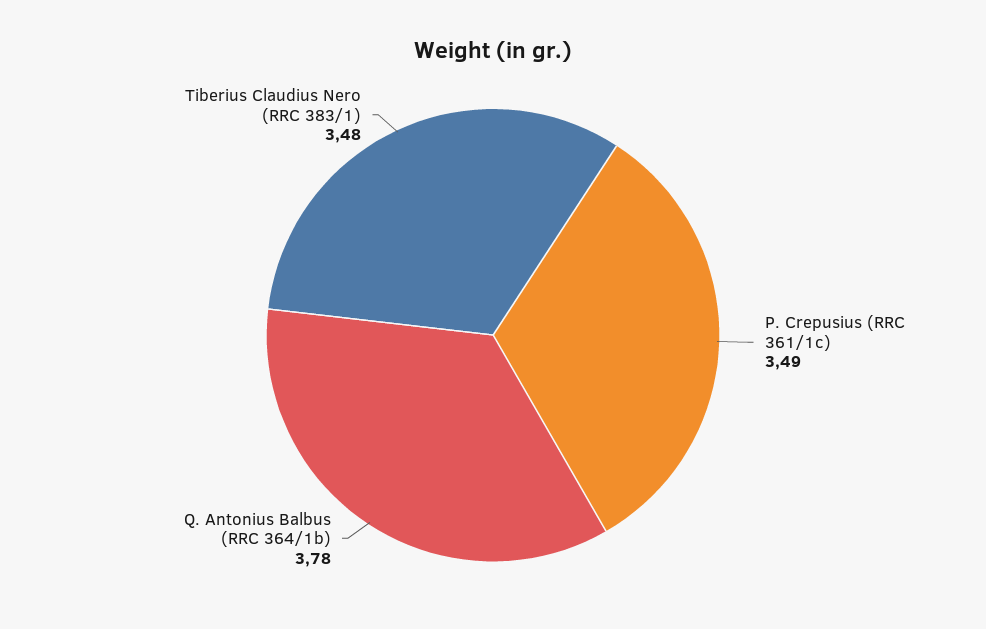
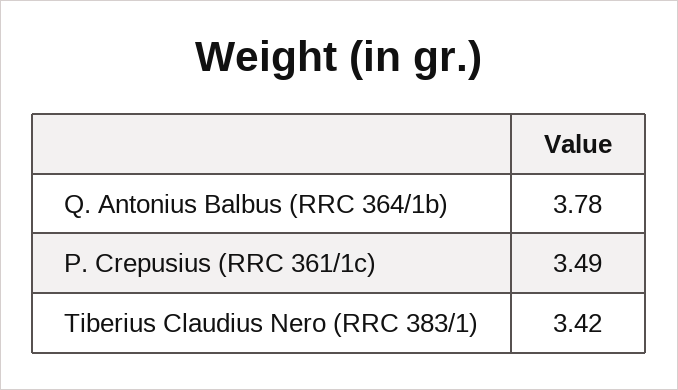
  {
    "P. Crepusius (RRC 361/1c)": 3.49,
    "Q. Antonius Balbus (RRC 364/1b)": 3.78,
-   "Tiberius Claudius Nero (RRC 383/1)": 3.48
+   "Tiberius Claudius Nero (RRC 383/1)": 3.42
  }

